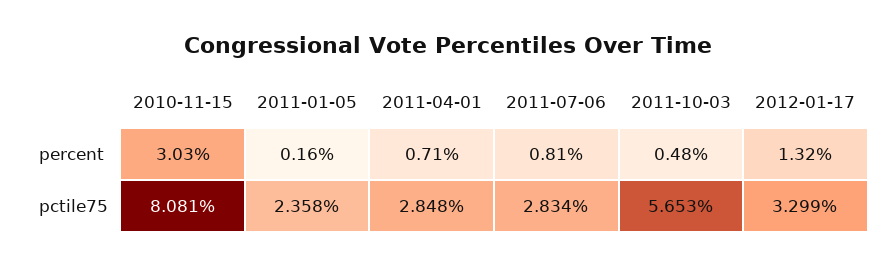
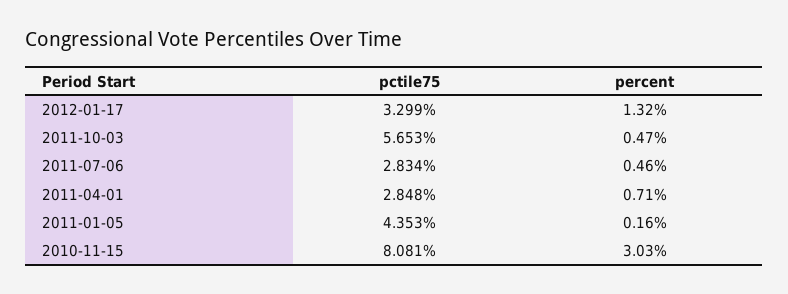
  {
    "2010-11-15": {
      "percent": 3.03,
      "pctile75": 8.081
    },
    "2011-01-05": {
      "percent": 0.16,
-     "pctile75": 2.358
+     "pctile75": 4.353
    },
    "2011-04-01": {
      "percent": 0.71,
      "pctile75": 2.848
    },
    "2011-07-06": {
-     "percent": 0.81,
+     "percent": 0.46,
      "pctile75": 2.834
    },
    "2011-10-03": {
-     "percent": 0.48,
+     "percent": 0.47,
      "pctile75": 5.653
    },
    "2012-01-17": {
      "percent": 1.32,
      "pctile75": 3.299
    }
  }

